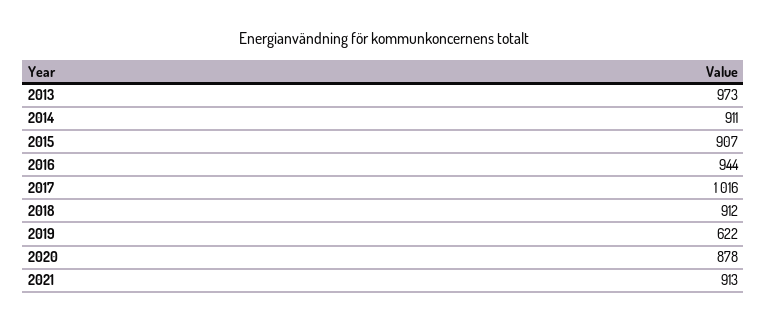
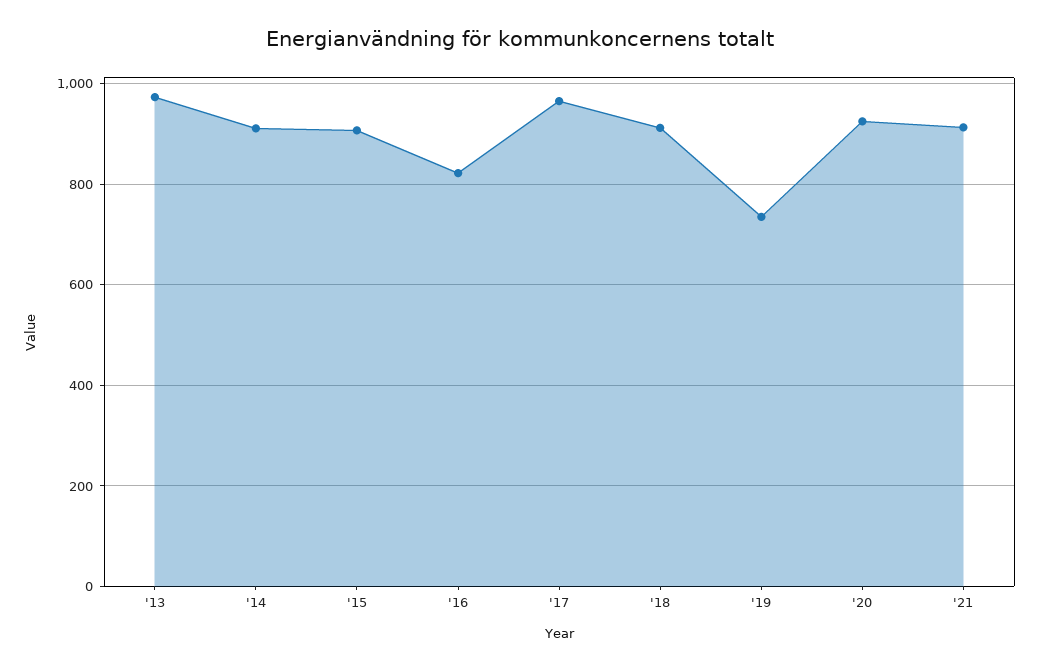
  {
    "2013": 973,
    "2014": 911,
    "2015": 907,
-   "2016": 944,
+   "2016": 820,
-   "2017": 1016,
+   "2017": 960,
    "2018": 912,
-   "2019": 622,
+   "2019": 740,
-   "2020": 878,
+   "2020": 920,
    "2021": 913
  }

